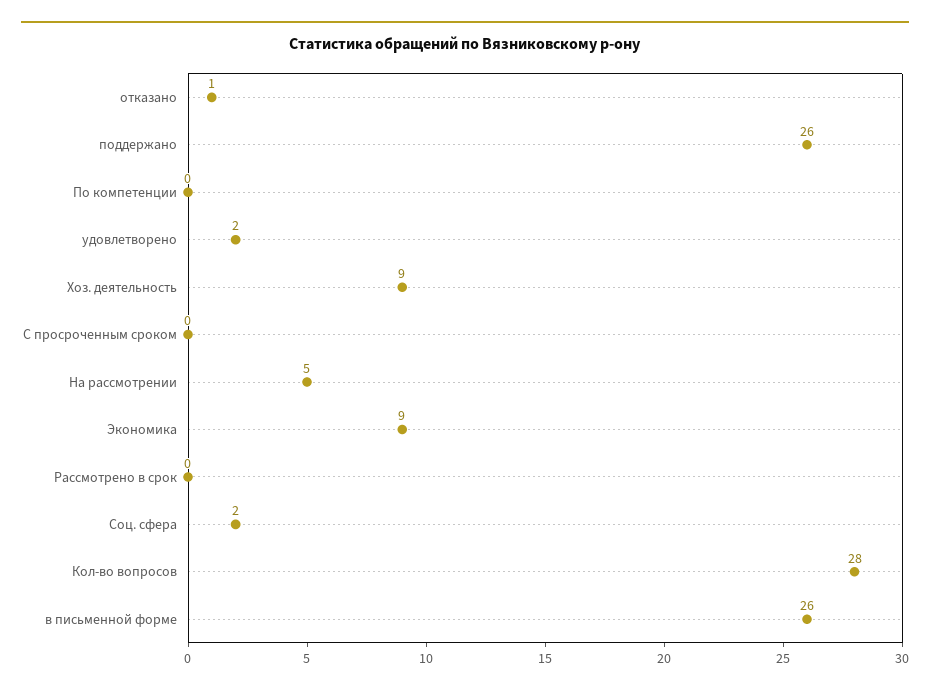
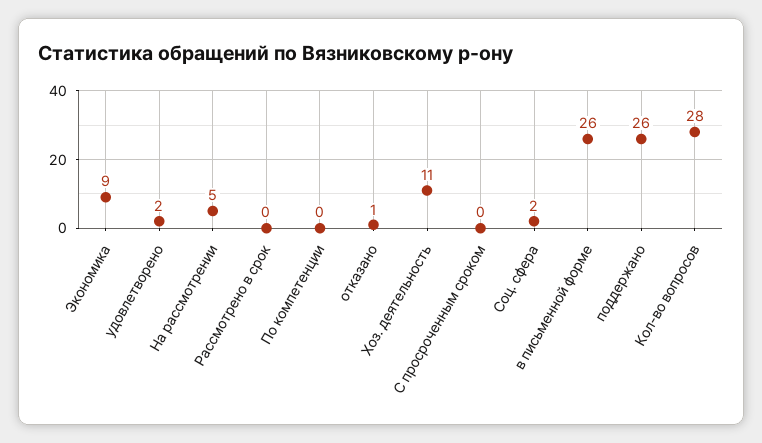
  {
    "отказано": 1,
    "поддержано": 26,
    "По компетенции": 0,
    "удовлетворено": 2,
-   "Хоз. деятельность": 9,
+   "Хоз. деятельность": 11,
    "С просроченным сроком": 0,
    "На рассмотрении": 5,
    "Экономика": 9,
    "Рассмотрено в срок": 0,
    "Соц. сфера": 2,
    "Кол-во вопросов": 28,
    "в письменной форме": 26
  }

